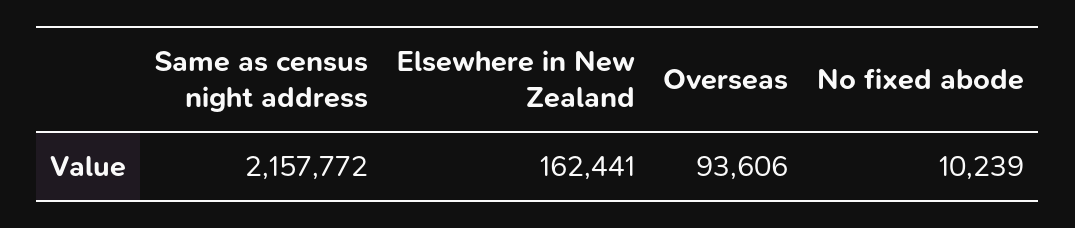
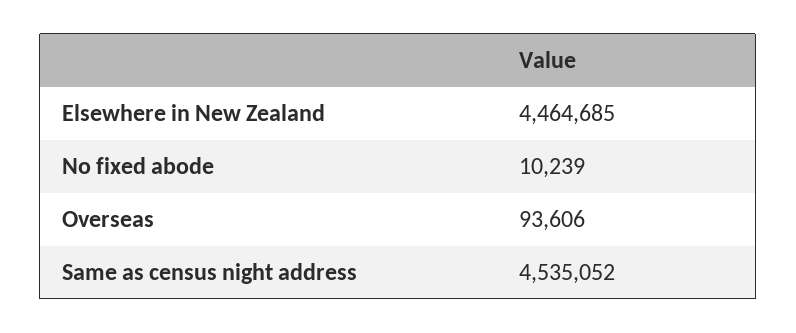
  {
-   "Same as census night address": 2157772,
+   "Same as census night address": 4535052,
-   "Elsewhere in New Zealand": 162441,
+   "Elsewhere in New Zealand": 4464685,
    "Overseas": 93606,
    "No fixed abode": 10239
  }

